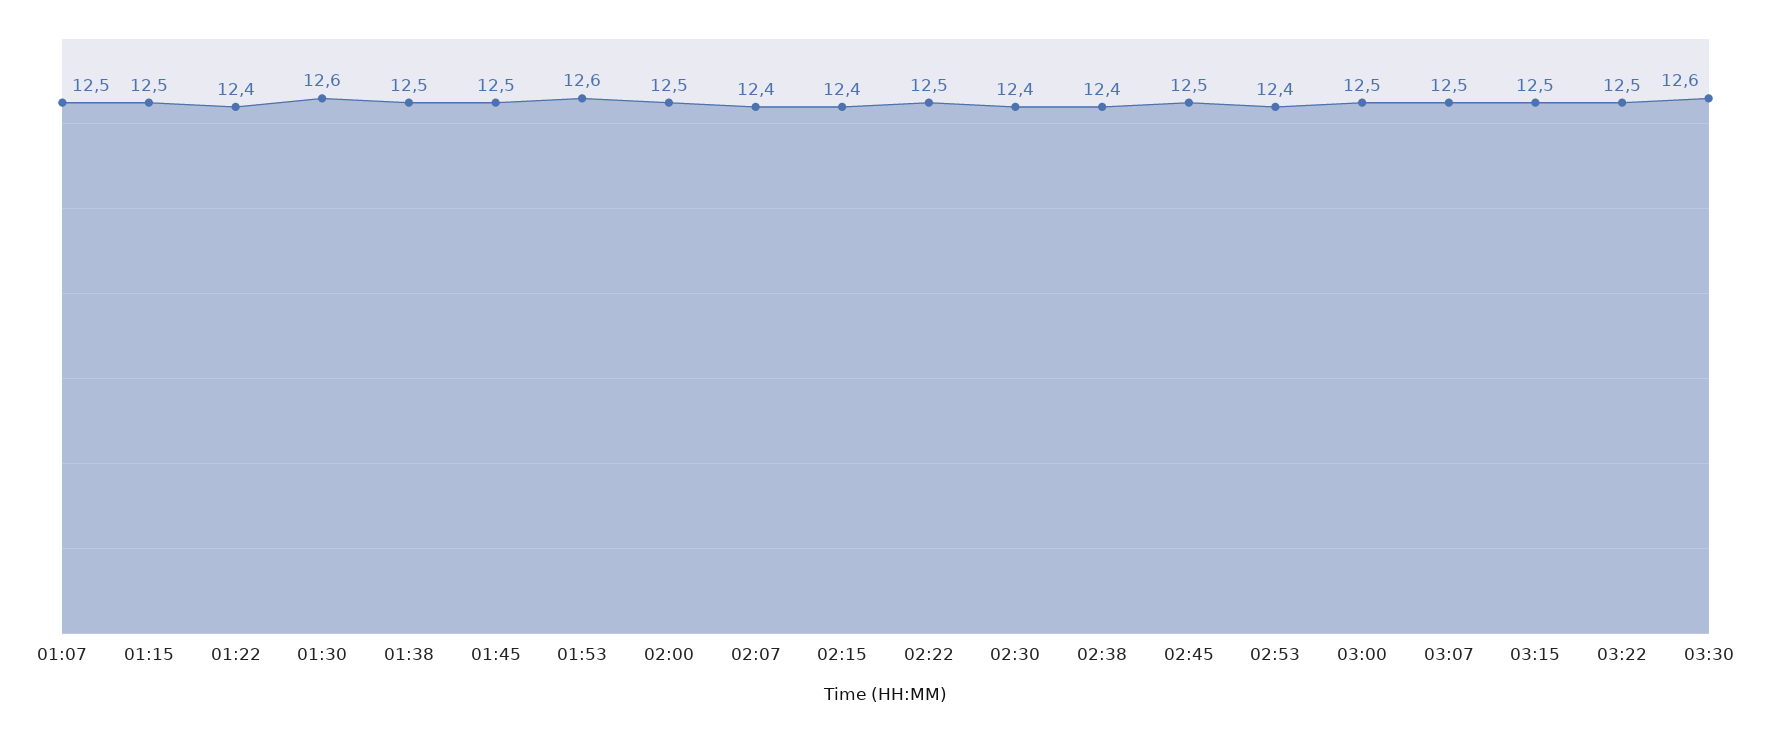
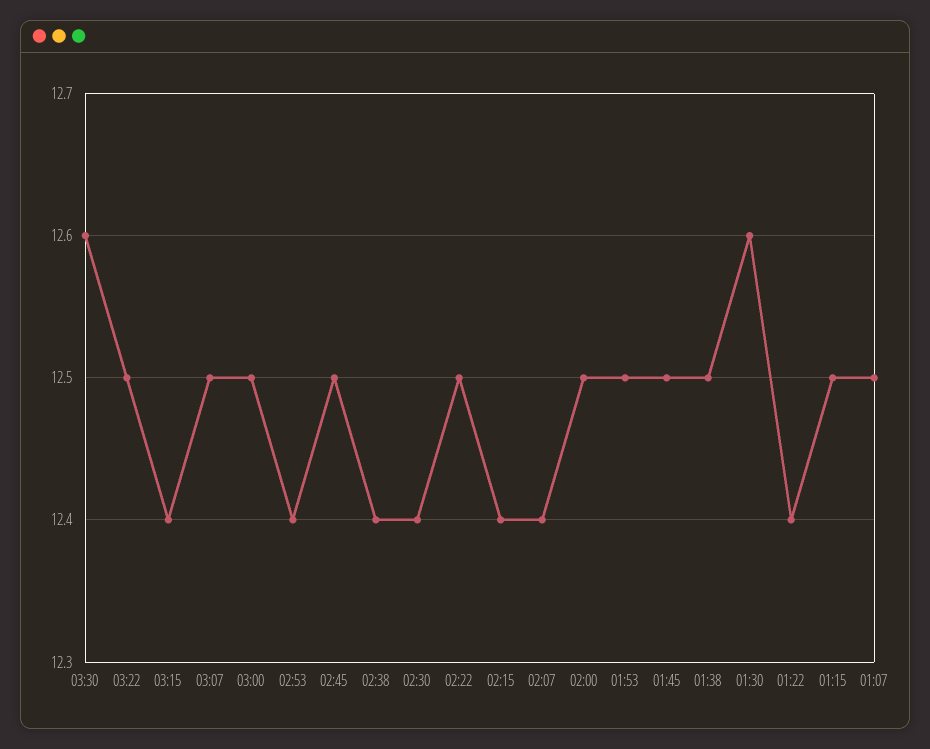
  {
    "01:07": 12.5,
    "01:15": 12.5,
    "01:22": 12.4,
    "01:30": 12.6,
    "01:38": 12.5,
    "01:45": 12.5,
-   "01:53": 12.6,
+   "01:53": 12.5,
    "02:00": 12.5,
    "02:07": 12.4,
    "02:15": 12.4,
    "02:22": 12.5,
    "02:30": 12.4,
    "02:38": 12.4,
    "02:45": 12.5,
    "02:53": 12.4,
    "03:00": 12.5,
    "03:07": 12.5,
-   "03:15": 12.5,
+   "03:15": 12.4,
    "03:22": 12.5,
    "03:30": 12.6
  }

